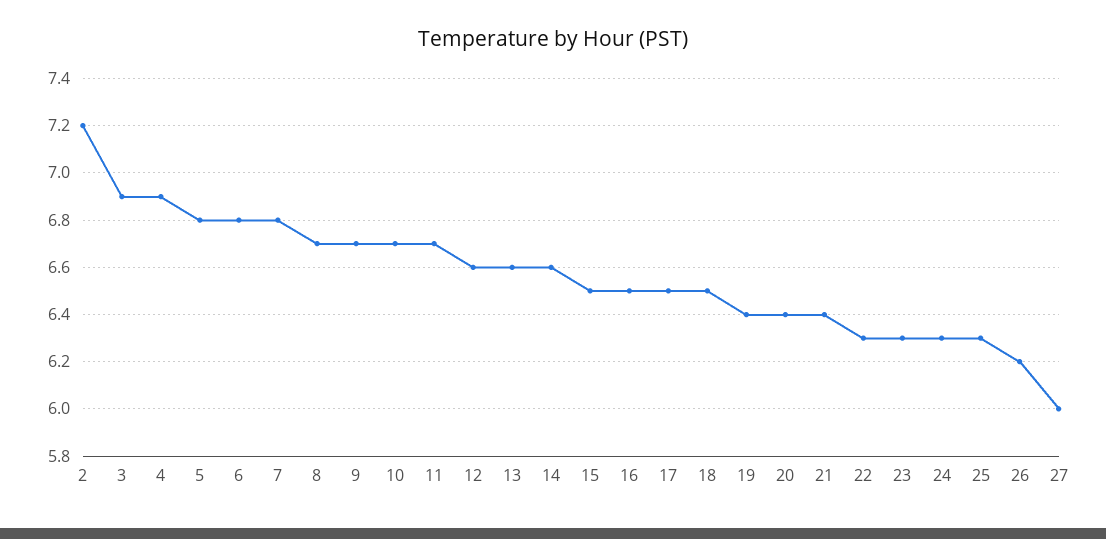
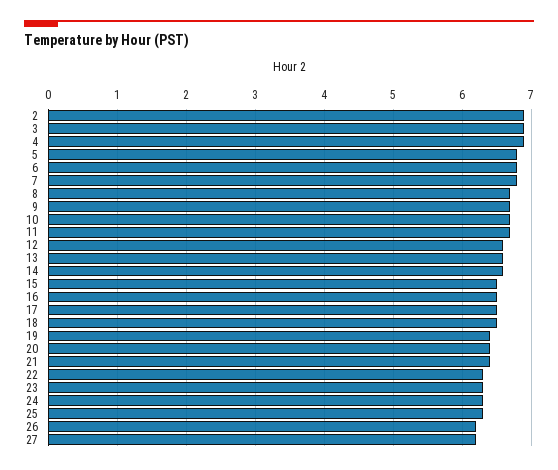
  {
-   "2": 7.2,
+   "2": 6.9,
    "3": 6.9,
    "4": 6.9,
    "5": 6.8,
    "6": 6.8,
    "7": 6.8,
    "8": 6.7,
    "9": 6.7,
    "10": 6.7,
    "11": 6.7,
    "12": 6.6,
    "13": 6.6,
    "14": 6.6,
    "15": 6.5,
    "16": 6.5,
    "17": 6.5,
    "18": 6.5,
    "19": 6.4,
    "20": 6.4,
    "21": 6.4,
    "22": 6.3,
    "23": 6.3,
    "24": 6.3,
    "25": 6.3,
    "26": 6.2,
-   "27": 6
+   "27": 6.2
  }

